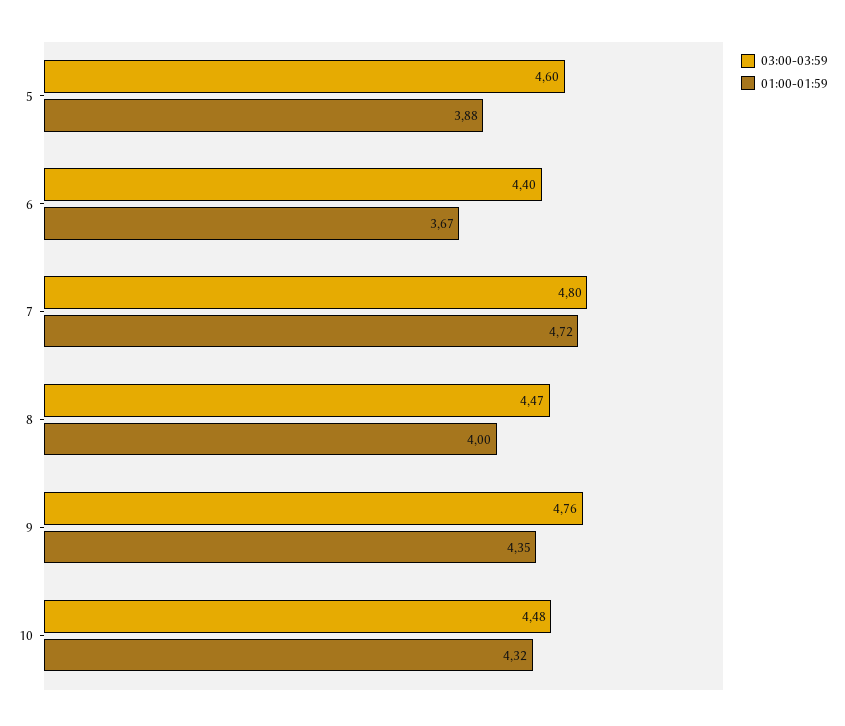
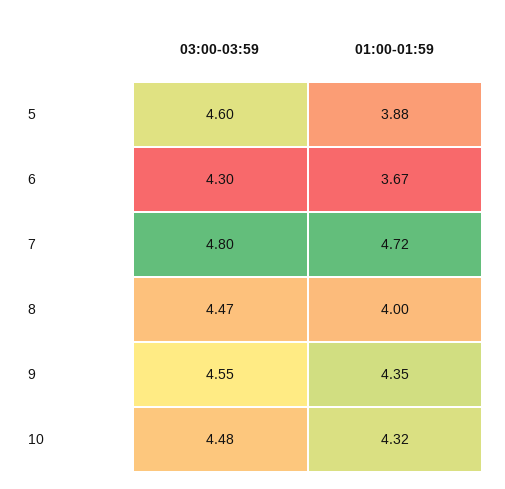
  {
    "03:00-03:59": {
      "5": 4.6,
-     "6": 4.4,
+     "6": 4.3,
      "7": 4.8,
      "8": 4.47,
-     "9": 4.76,
+     "9": 4.55,
      "10": 4.48
    },
    "01:00-01:59": {
      "5": 3.88,
      "6": 3.67,
      "7": 4.72,
      "8": 4,
      "9": 4.35,
      "10": 4.32
    }
  }

